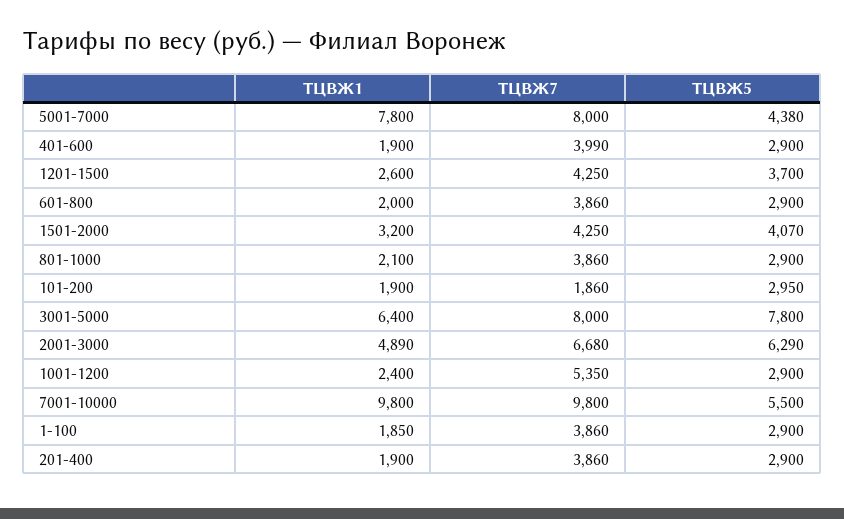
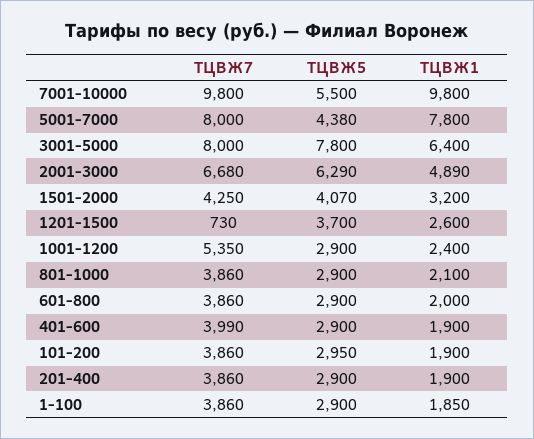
  {
    "ТЦВЖ1": {
      "5001-7000": 7800,
      "401-600": 1900,
      "1201-1500": 2600,
      "601-800": 2000,
      "1501-2000": 3200,
      "801-1000": 2100,
      "101-200": 1900,
      "3001-5000": 6400,
      "2001-3000": 4890,
      "1001-1200": 2400,
      "7001-10000": 9800,
      "1-100": 1850,
      "201-400": 1900
    },
    "ТЦВЖ7": {
      "5001-7000": 8000,
      "401-600": 3990,
-     "1201-1500": 4250,
+     "1201-1500": 730,
      "601-800": 3860,
      "1501-2000": 4250,
      "801-1000": 3860,
-     "101-200": 1860,
+     "101-200": 3860,
      "3001-5000": 8000,
      "2001-3000": 6680,
      "1001-1200": 5350,
      "7001-10000": 9800,
      "1-100": 3860,
      "201-400": 3860
    },
    "ТЦВЖ5": {
      "5001-7000": 4380,
      "401-600": 2900,
      "1201-1500": 3700,
      "601-800": 2900,
      "1501-2000": 4070,
      "801-1000": 2900,
      "101-200": 2950,
      "3001-5000": 7800,
      "2001-3000": 6290,
      "1001-1200": 2900,
      "7001-10000": 5500,
      "1-100": 2900,
      "201-400": 2900
    }
  }

